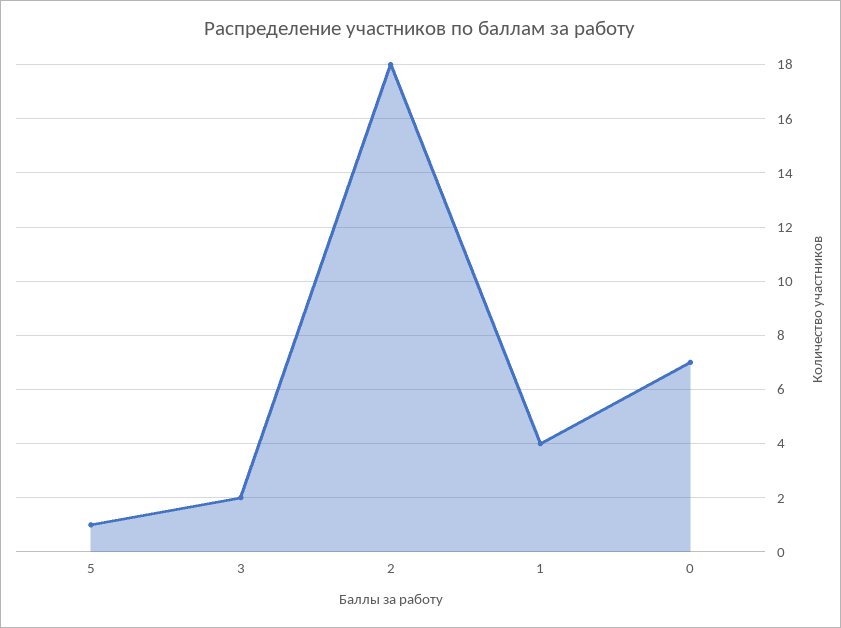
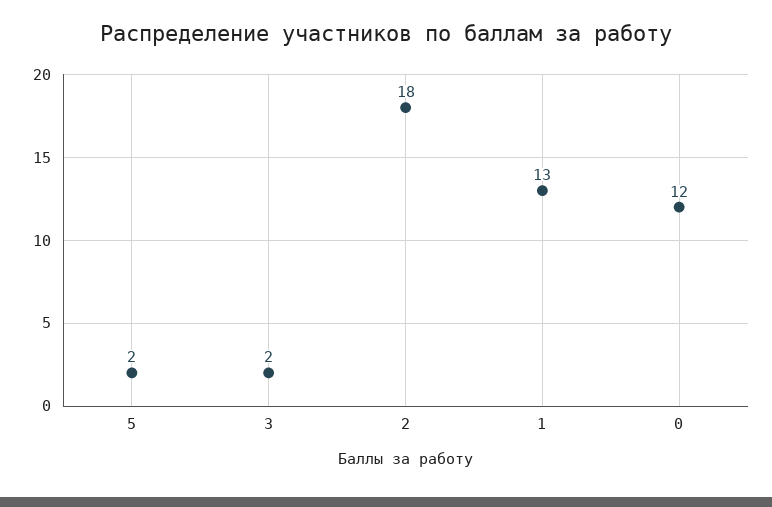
  {
-   "5": 1,
+   "5": 2,
    "3": 2,
    "2": 18,
-   "1": 4,
+   "1": 13,
-   "0": 7
+   "0": 12
  }

